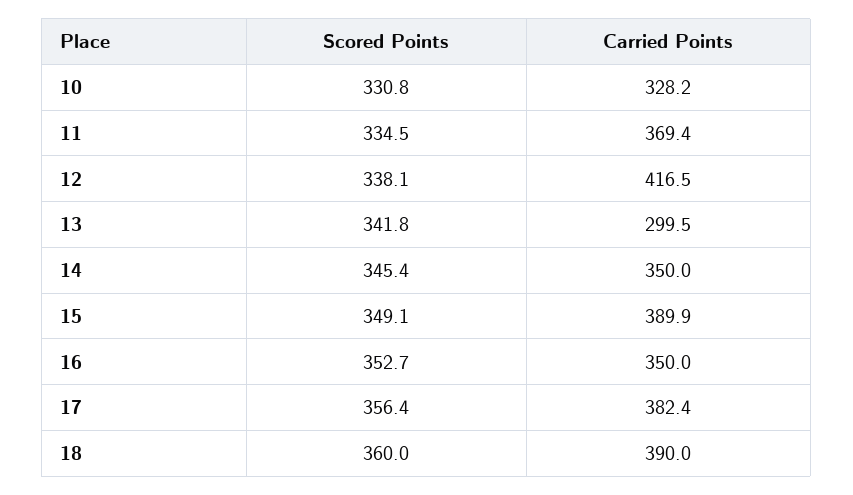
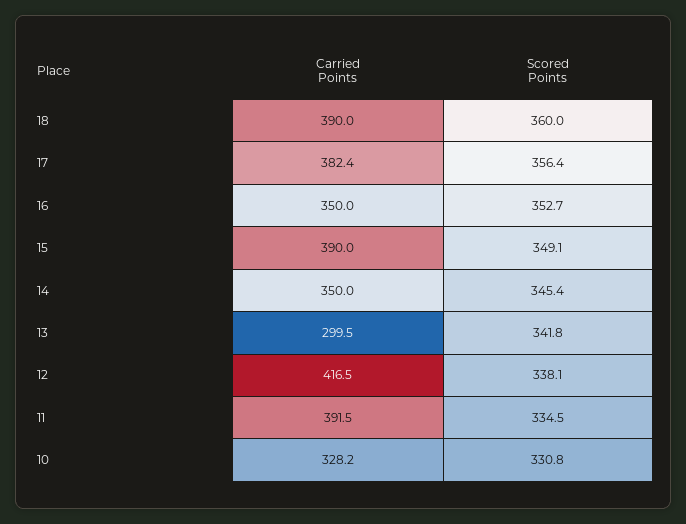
  {
    "Scored Points": {
      "10": 330.8,
      "11": 334.5,
      "12": 338.1,
      "13": 341.8,
      "14": 345.4,
      "15": 349.1,
      "16": 352.7,
      "17": 356.4,
      "18": 360
    },
    "Carried Points": {
      "10": 328.2,
-     "11": 369.4,
+     "11": 391.5,
      "12": 416.5,
      "13": 299.5,
      "14": 350,
-     "15": 389.9,
+     "15": 390,
      "16": 350,
      "17": 382.4,
      "18": 390
    }
  }

